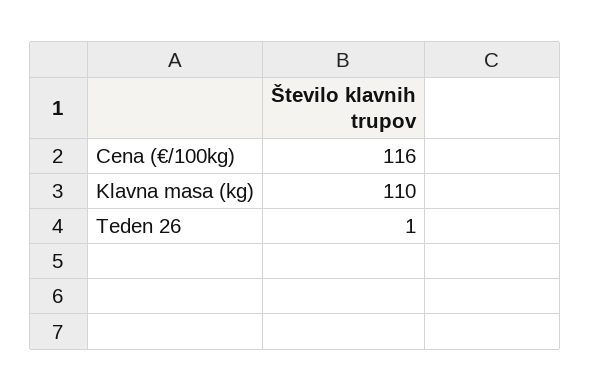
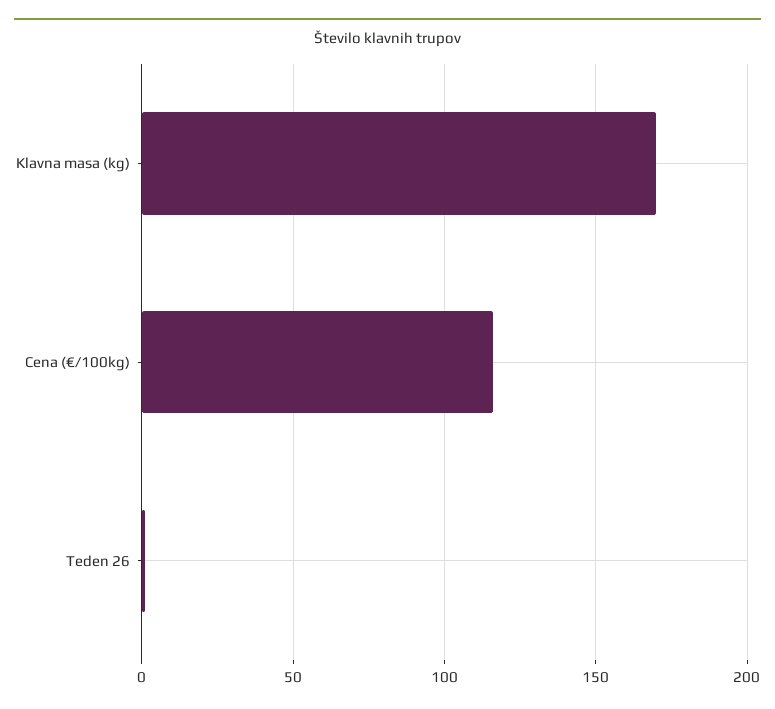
  {
    "Cena (€/100kg)": 116,
-   "Klavna masa (kg)": 110,
+   "Klavna masa (kg)": 170,
    "Teden 26": 1
  }

